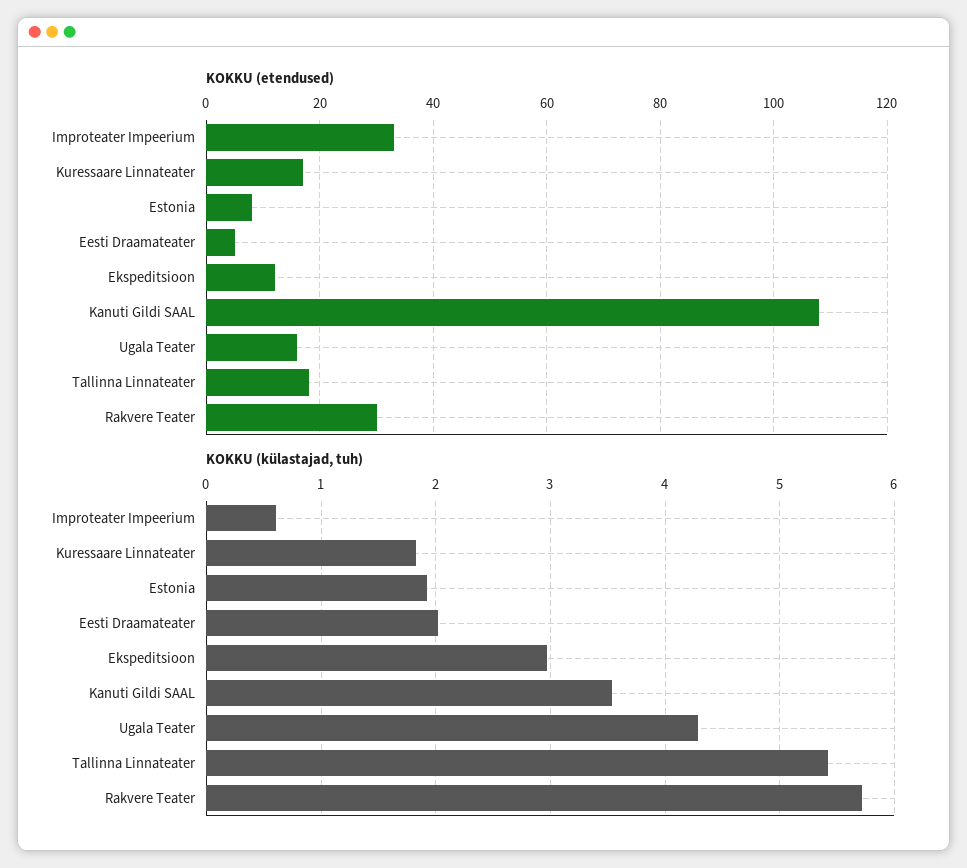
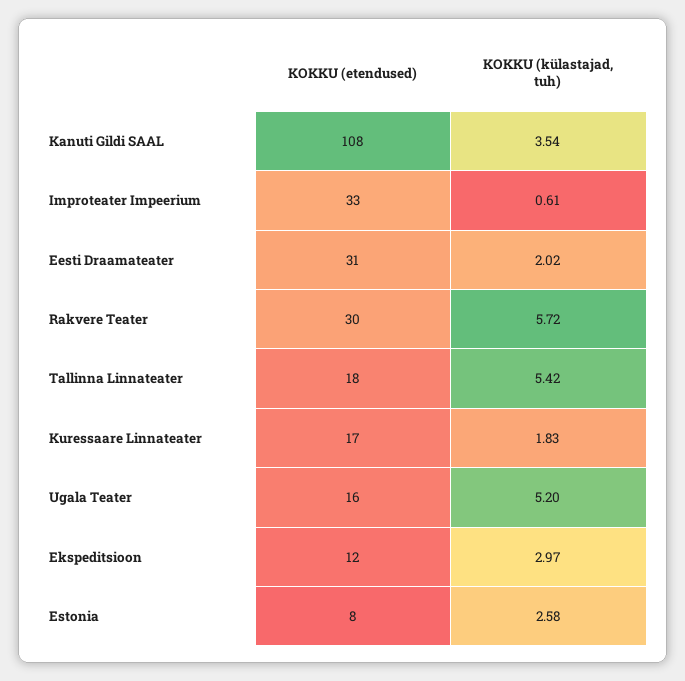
  {
    "KOKKU (etendused)": {
      "Improteater Impeerium": 33,
      "Kuressaare Linnateater": 17,
      "Estonia": 8,
-     "Eesti Draamateater": 5,
+     "Eesti Draamateater": 31,
      "Ekspeditsioon": 12,
      "Kanuti Gildi SAAL": 108,
      "Ugala Teater": 16,
      "Tallinna Linnateater": 18,
      "Rakvere Teater": 30
    },
    "KOKKU (külastajad, tuh)": {
      "Improteater Impeerium": 0.61,
      "Kuressaare Linnateater": 1.83,
-     "Estonia": 1.9,
+     "Estonia": 2.58,
      "Eesti Draamateater": 2.02,
      "Ekspeditsioon": 2.97,
      "Kanuti Gildi SAAL": 3.54,
-     "Ugala Teater": 4.3,
+     "Ugala Teater": 5.2,
      "Tallinna Linnateater": 5.42,
      "Rakvere Teater": 5.72
    }
  }

